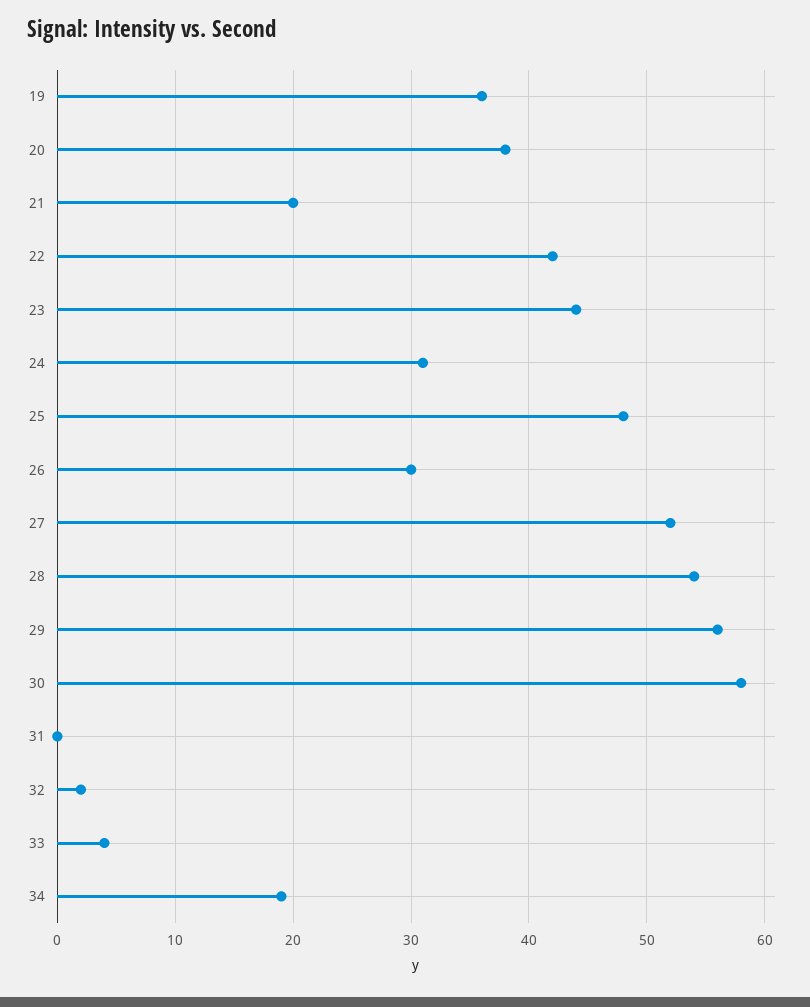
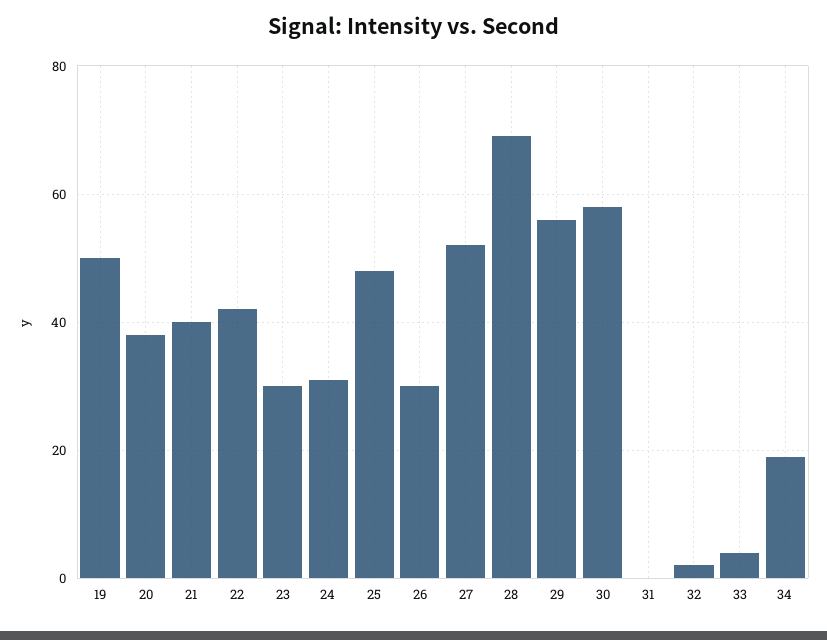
  {
-   "19": 36,
+   "19": 50,
    "20": 38,
-   "21": 20,
+   "21": 40,
    "22": 42,
-   "23": 44,
+   "23": 30,
    "24": 31,
    "25": 48,
    "26": 30,
    "27": 52,
-   "28": 54,
+   "28": 70,
    "29": 56,
    "30": 58,
    "31": 0,
    "32": 2,
    "33": 4,
    "34": 19
  }

